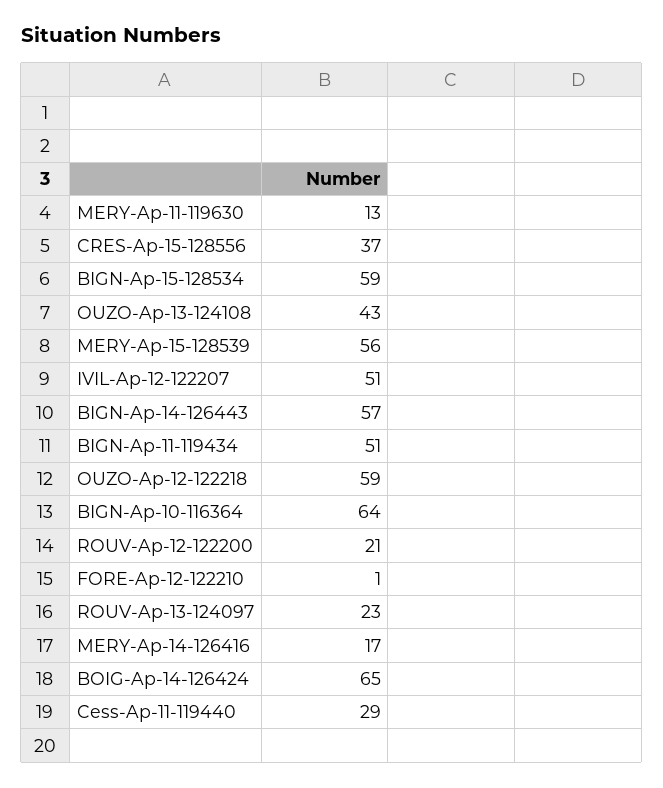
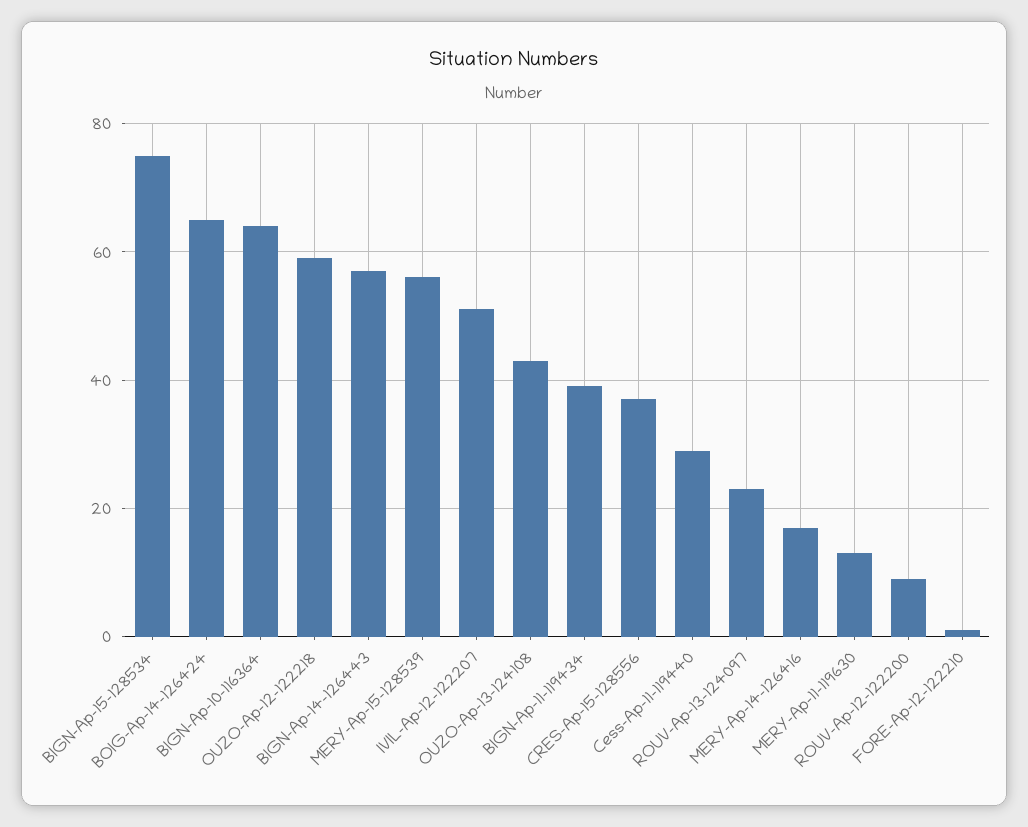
  {
    "MERY-Ap-11-119630": 13,
    "CRES-Ap-15-128556": 37,
-   "BIGN-Ap-15-128534": 59,
+   "BIGN-Ap-15-128534": 75,
    "OUZO-Ap-13-124108": 43,
    "MERY-Ap-15-128539": 56,
    "IVIL-Ap-12-122207": 51,
    "BIGN-Ap-14-126443": 57,
-   "BIGN-Ap-11-119434": 51,
+   "BIGN-Ap-11-119434": 40,
    "OUZO-Ap-12-122218": 59,
    "BIGN-Ap-10-116364": 64,
-   "ROUV-Ap-12-122200": 21,
+   "ROUV-Ap-12-122200": 10,
    "FORE-Ap-12-122210": 1,
    "ROUV-Ap-13-124097": 23,
    "MERY-Ap-14-126416": 17,
    "BOIG-Ap-14-126424": 65,
    "Cess-Ap-11-119440": 29
  }

